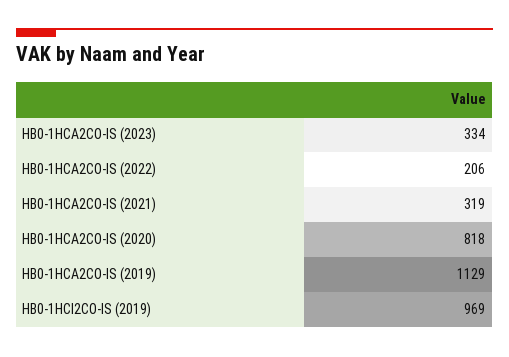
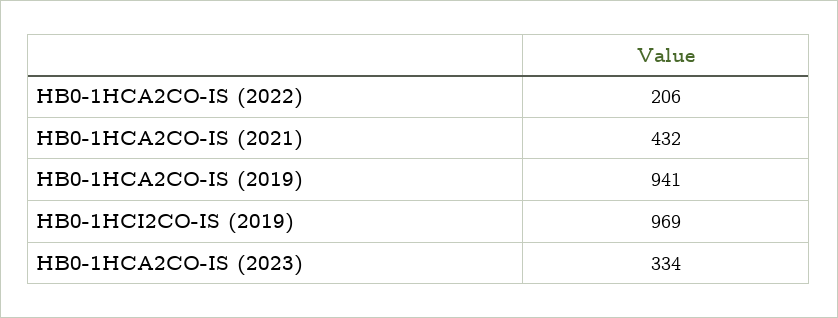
  {
    "HB0-1HCA2CO-IS (2023)": 334,
    "HB0-1HCA2CO-IS (2022)": 206,
-   "HB0-1HCA2CO-IS (2021)": 319,
+   "HB0-1HCA2CO-IS (2021)": 432,
-   "HB0-1HCA2CO-IS (2020)": 818,
-   "HB0-1HCA2CO-IS (2019)": 1129,
+   "HB0-1HCA2CO-IS (2019)": 941,
    "HB0-1HCI2CO-IS (2019)": 969
  }

